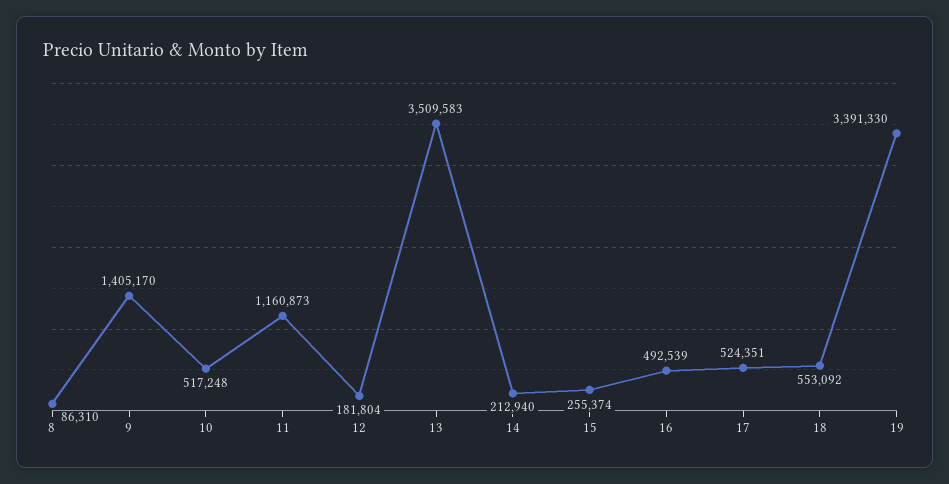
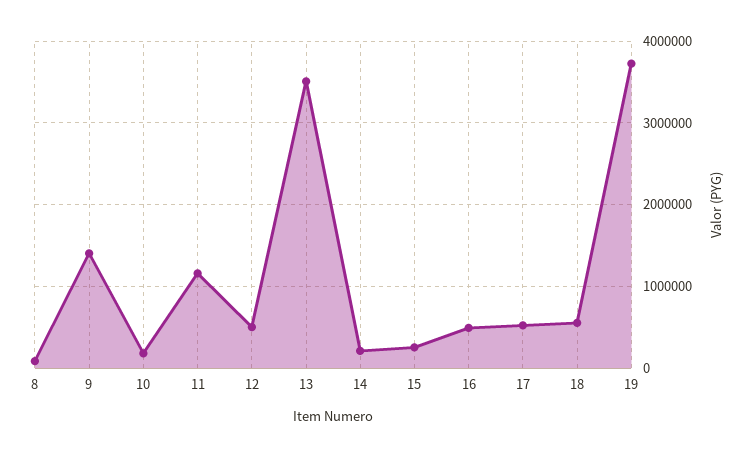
  {
    "8": 86310,
    "9": 1405170,
-   "10": 517248,
+   "10": 200000,
    "11": 1160873,
-   "12": 181804,
+   "12": 500000,
    "13": 3509583,
    "14": 212940,
    "15": 255374,
    "16": 492539,
    "17": 524351,
    "18": 553092,
-   "19": 3391330
+   "19": 3700000
  }

